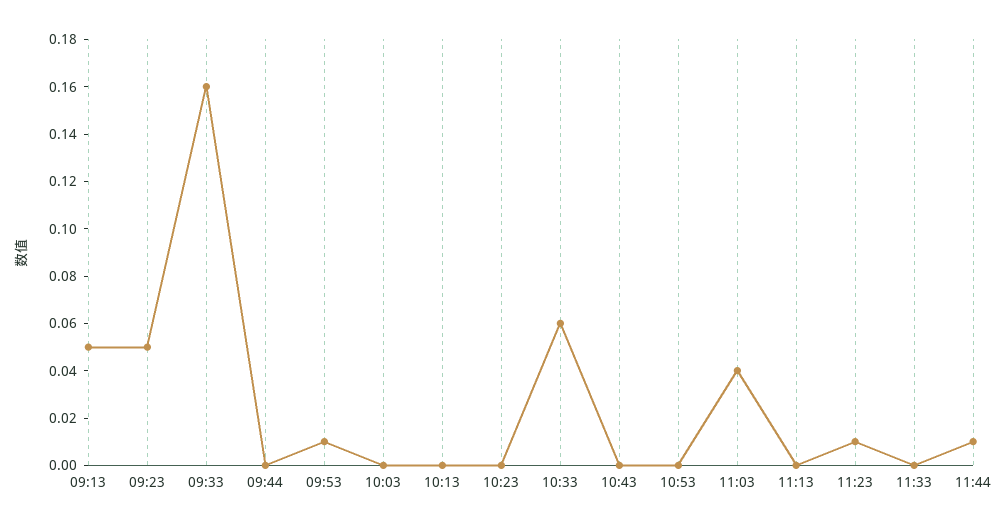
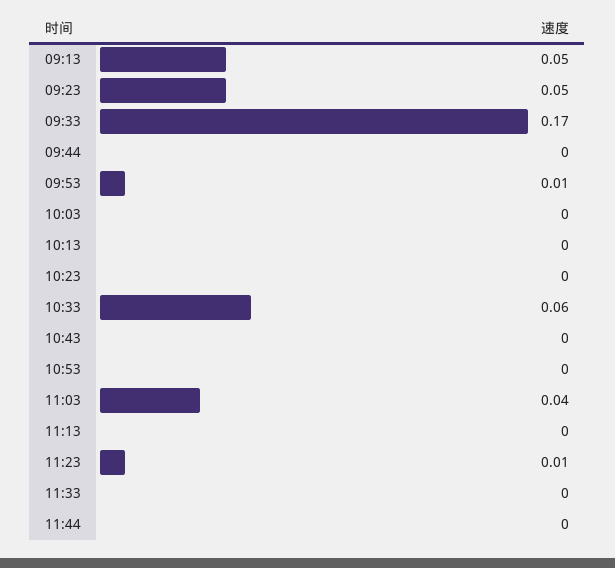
  {
    "09:13": 0.05,
    "09:23": 0.05,
-   "09:33": 0.16,
+   "09:33": 0.17,
    "09:44": 0,
    "09:53": 0.01,
    "10:03": 0,
    "10:13": 0,
    "10:23": 0,
    "10:33": 0.06,
    "10:43": 0,
    "10:53": 0,
    "11:03": 0.04,
    "11:13": 0,
    "11:23": 0.01,
    "11:33": 0,
-   "11:44": 0.01
+   "11:44": 0
  }

